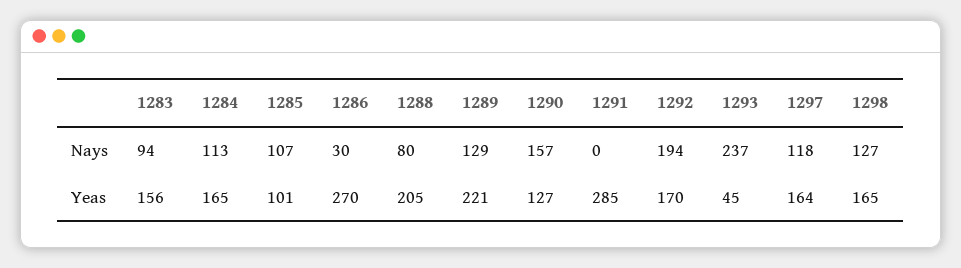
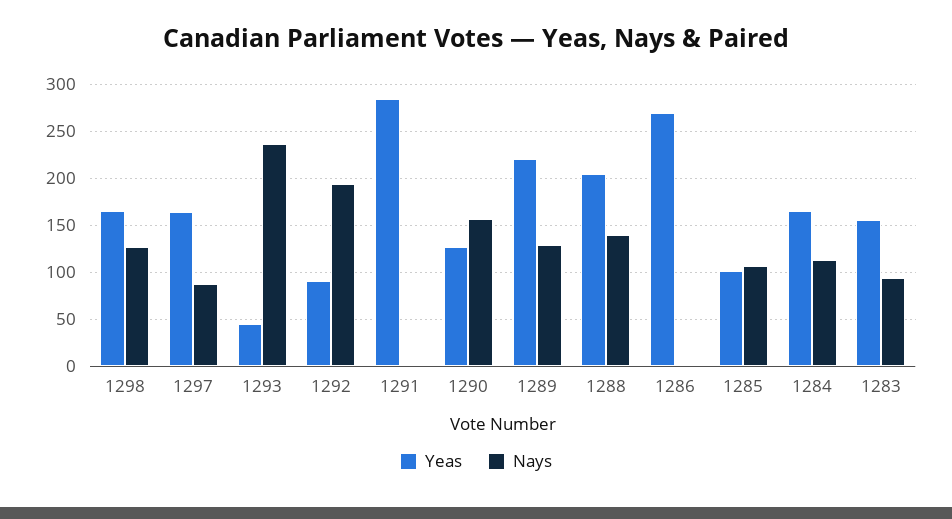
  {
    "Nays": {
      "1283": 94,
      "1284": 113,
      "1285": 107,
-     "1286": 30,
+     "1286": 0,
-     "1288": 80,
+     "1288": 140,
      "1289": 129,
      "1290": 157,
      "1291": 0,
      "1292": 194,
      "1293": 237,
-     "1297": 118,
+     "1297": 90,
      "1298": 127
    },
    "Yeas": {
      "1283": 156,
      "1284": 165,
      "1285": 101,
      "1286": 270,
      "1288": 205,
      "1289": 221,
      "1290": 127,
      "1291": 285,
-     "1292": 170,
+     "1292": 90,
      "1293": 45,
      "1297": 164,
      "1298": 165
    }
  }

